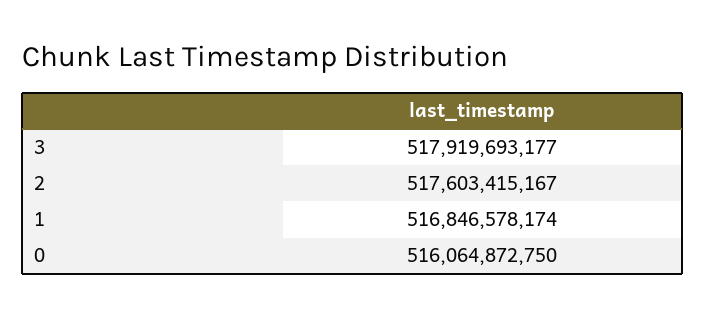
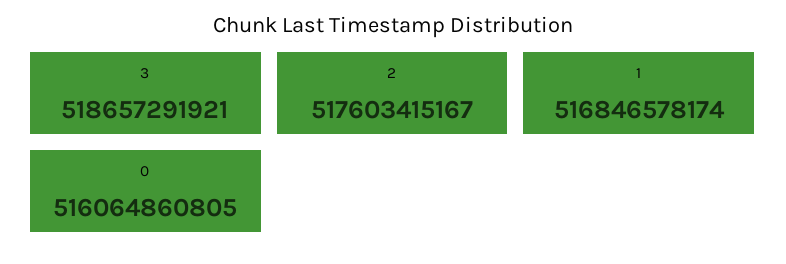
  {
-   "3": 517919693177,
+   "3": 518657291921,
    "2": 517603415167,
    "1": 516846578174,
-   "0": 516064872750
+   "0": 516064860805
  }

